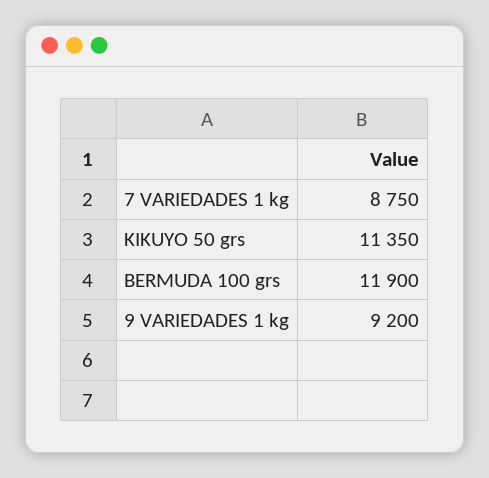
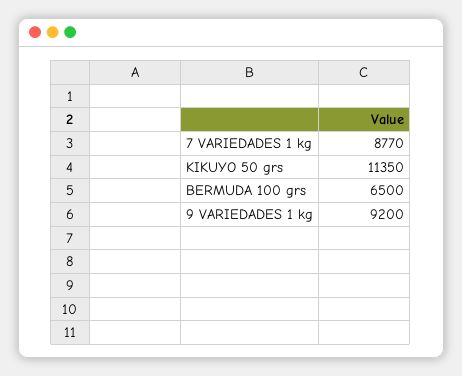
  {
-   "7 VARIEDADES 1 kg": 8750,
+   "7 VARIEDADES 1 kg": 8770,
    "KIKUYO 50 grs": 11350,
-   "BERMUDA 100 grs": 11900,
+   "BERMUDA 100 grs": 6500,
    "9 VARIEDADES 1 kg": 9200
  }

